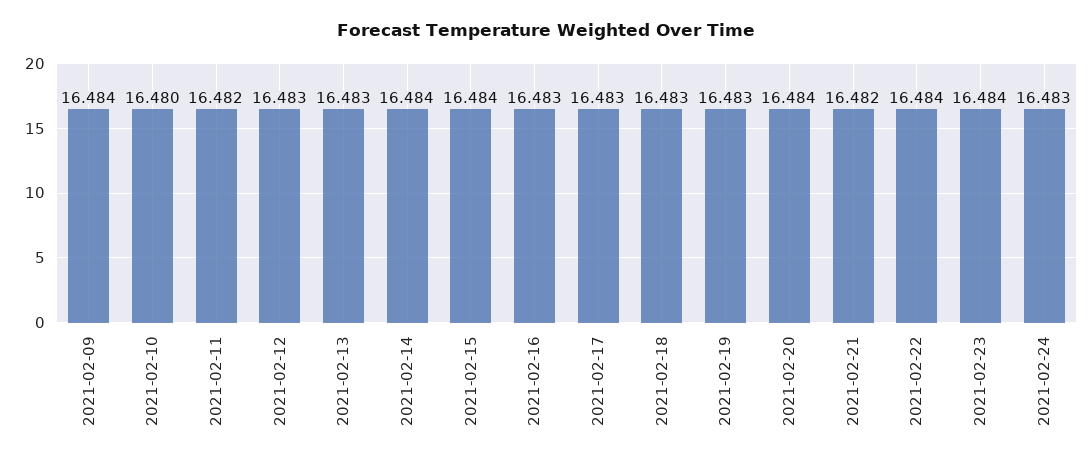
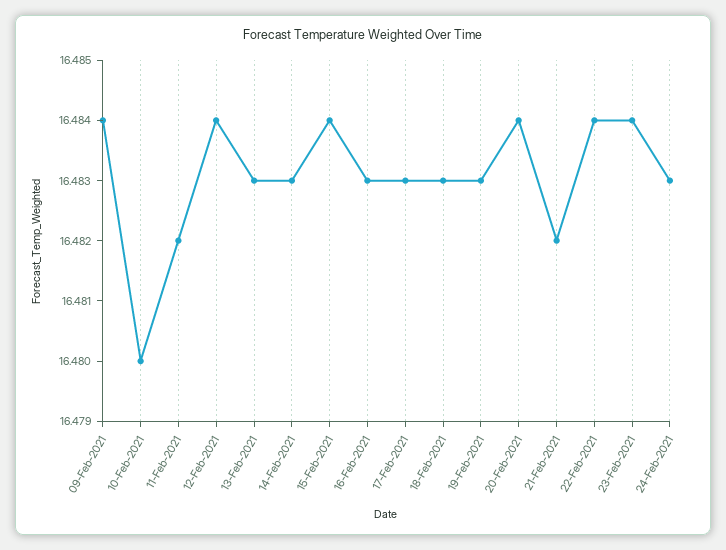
  {
    "2021-02-09": 16.484,
    "2021-02-10": 16.48,
    "2021-02-11": 16.482,
-   "2021-02-12": 16.483,
+   "2021-02-12": 16.484,
    "2021-02-13": 16.483,
-   "2021-02-14": 16.484,
+   "2021-02-14": 16.483,
    "2021-02-15": 16.484,
    "2021-02-16": 16.483,
    "2021-02-17": 16.483,
    "2021-02-18": 16.483,
    "2021-02-19": 16.483,
    "2021-02-20": 16.484,
    "2021-02-21": 16.482,
    "2021-02-22": 16.484,
    "2021-02-23": 16.484,
    "2021-02-24": 16.483
  }

